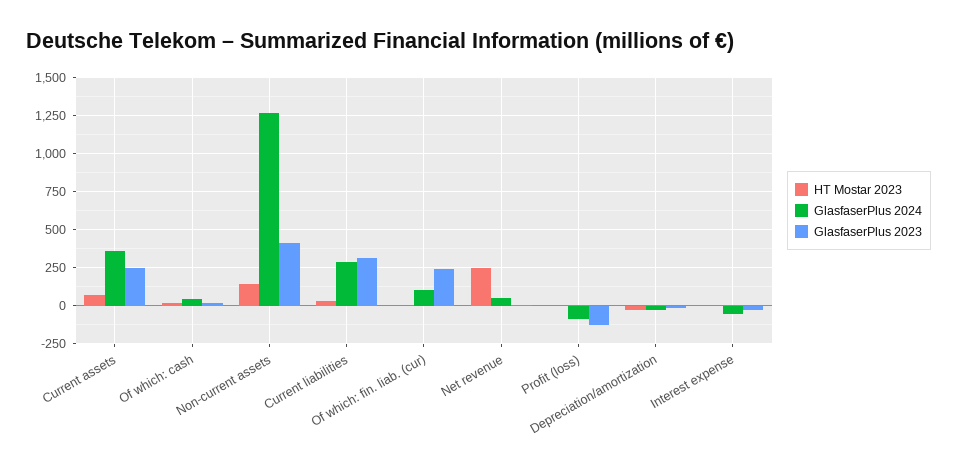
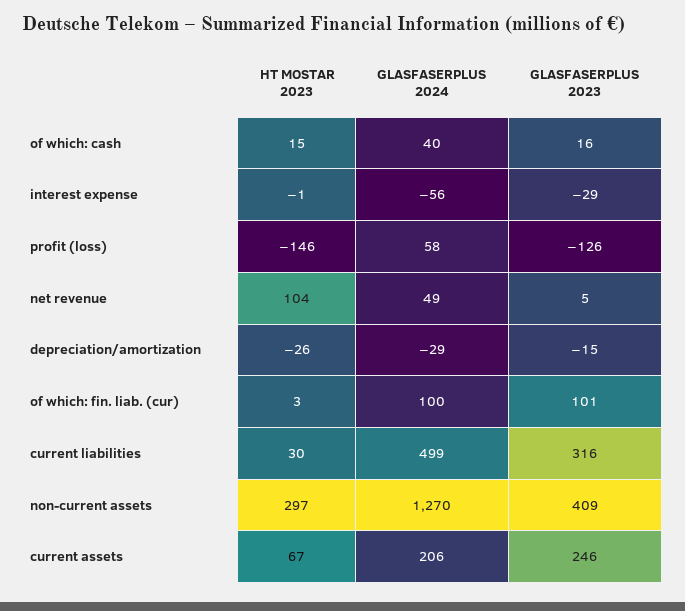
  {
    "HT Mostar 2023": {
      "Current assets": 67,
      "Of which: cash": 15,
-     "Non-current assets": 150,
+     "Non-current assets": 297,
      "Current liabilities": 30,
      "Of which: fin. liab. (cur)": 3,
-     "Net revenue": 250,
+     "Net revenue": 104,
-     "Profit (loss)": 0,
+     "Profit (loss)": -146,
      "Depreciation/amortization": -26,
      "Interest expense": -1
    },
    "GlasfaserPlus 2024": {
-     "Current assets": 350,
+     "Current assets": 206,
      "Of which: cash": 40,
      "Non-current assets": 1270,
-     "Current liabilities": 300,
+     "Current liabilities": 499,
      "Of which: fin. liab. (cur)": 100,
      "Net revenue": 49,
-     "Profit (loss)": -100,
+     "Profit (loss)": 58,
      "Depreciation/amortization": -29,
      "Interest expense": -56
    },
    "GlasfaserPlus 2023": {
      "Current assets": 246,
      "Of which: cash": 16,
      "Non-current assets": 409,
      "Current liabilities": 316,
-     "Of which: fin. liab. (cur)": 250,
+     "Of which: fin. liab. (cur)": 101,
      "Net revenue": 5,
      "Profit (loss)": -126,
      "Depreciation/amortization": -15,
      "Interest expense": -29
    }
  }

